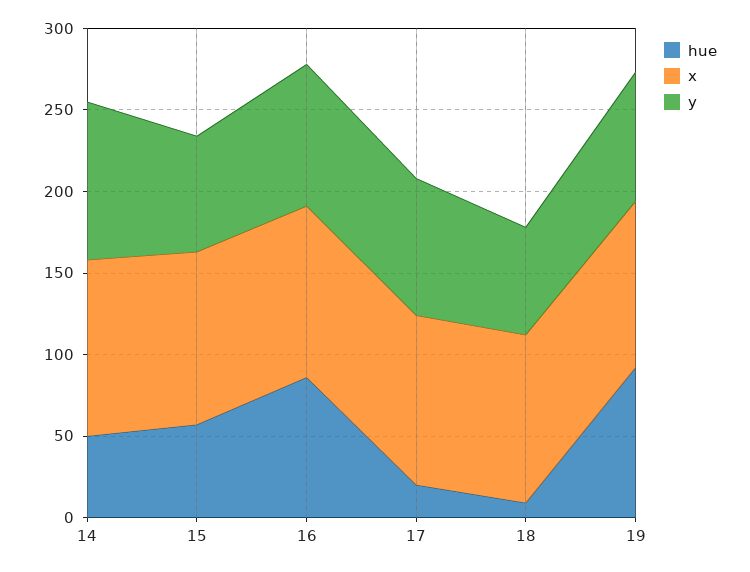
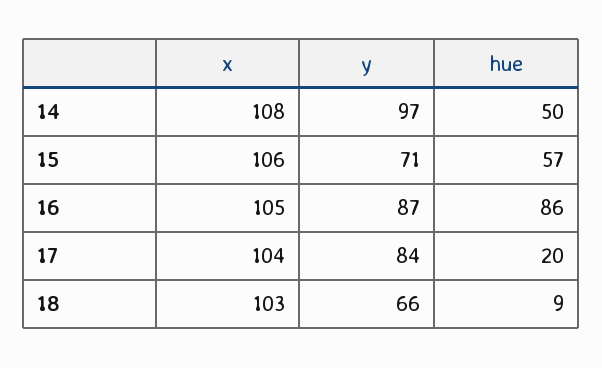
  {
    "hue": {
      "14": 50,
      "15": 57,
      "16": 86,
      "17": 20,
-     "18": 9,
+     "18": 9
-     "19": 90
    },
    "x": {
      "14": 108,
      "15": 106,
      "16": 105,
      "17": 104,
-     "18": 103,
+     "18": 103
-     "19": 100
    },
    "y": {
      "14": 97,
      "15": 71,
      "16": 87,
      "17": 84,
-     "18": 66,
+     "18": 66
-     "19": 80
    }
  }

